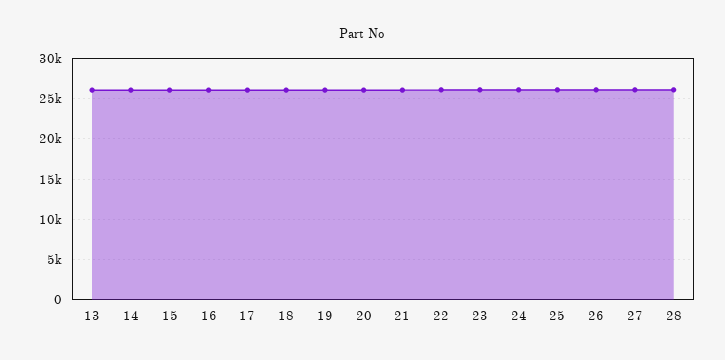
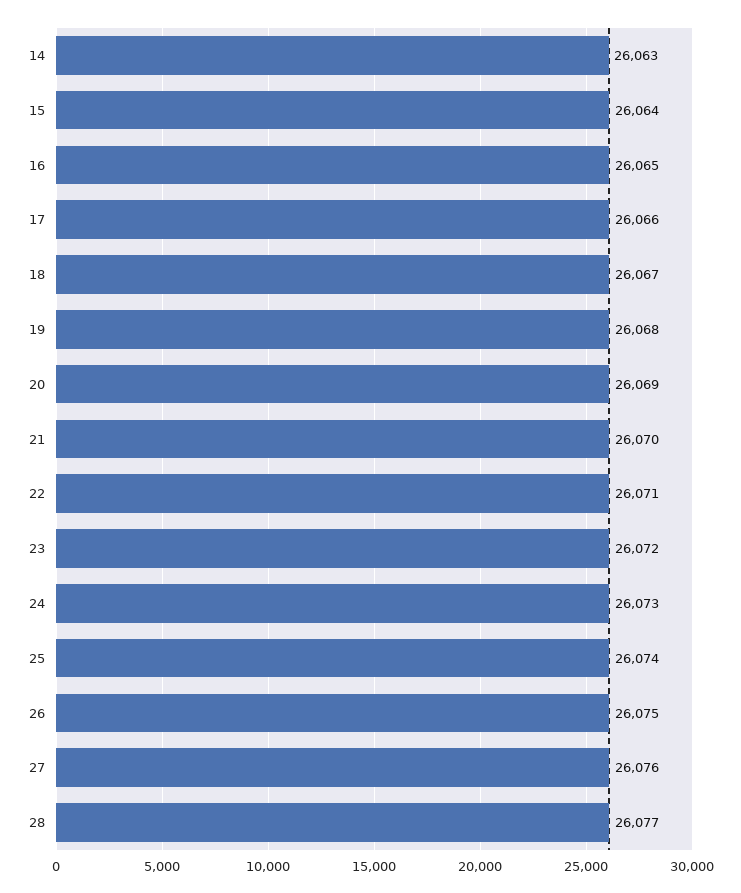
  {
-   "13": 26000,
    "14": 26063,
    "15": 26064,
    "16": 26065,
    "17": 26066,
    "18": 26067,
    "19": 26068,
    "20": 26069,
    "21": 26070,
    "22": 26071,
    "23": 26072,
    "24": 26073,
    "25": 26074,
    "26": 26075,
    "27": 26076,
    "28": 26077
  }

